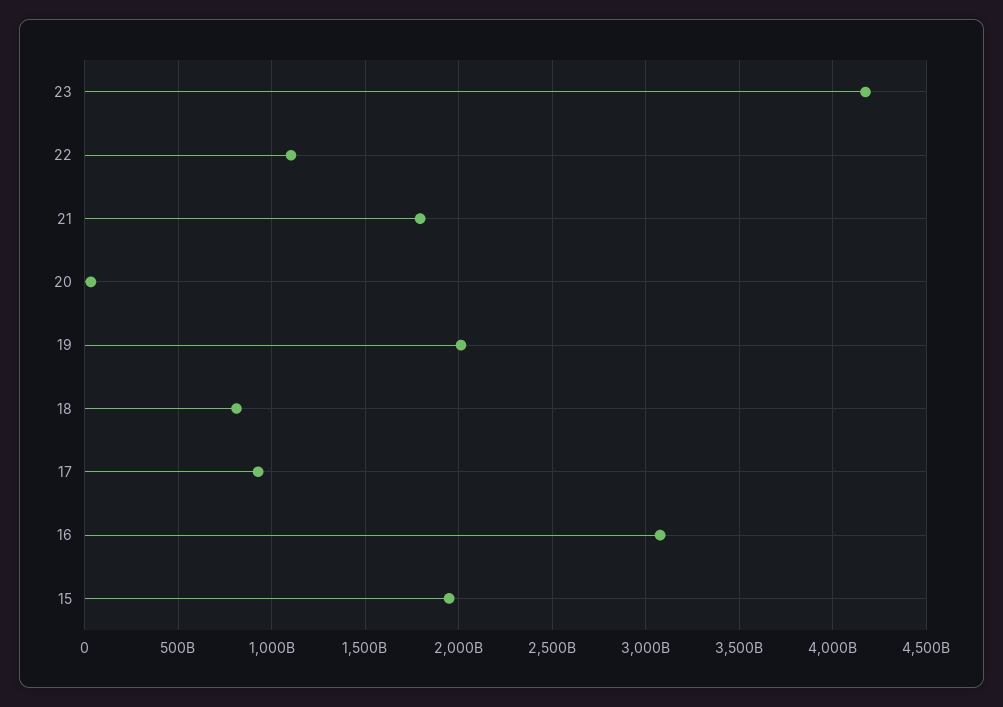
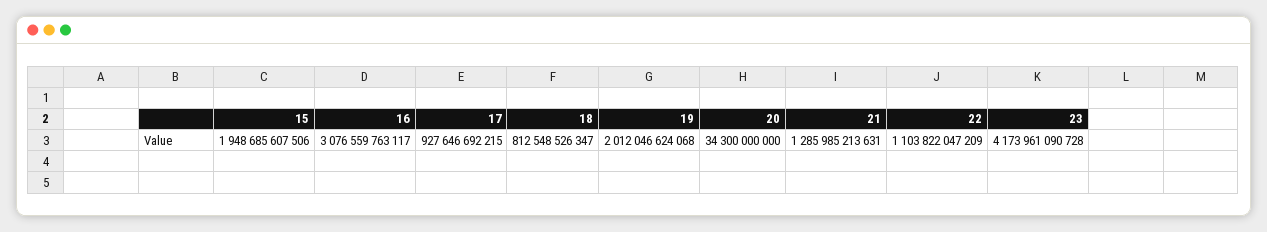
  {
    "23": 4173961090728,
    "22": 1103822047209,
-   "21": 1800000000000,
+   "21": 1285985213631,
    "20": 34300000000,
    "19": 2012046624068,
    "18": 812548526347,
    "17": 927646692215,
    "16": 3076559763117,
    "15": 1948685607506
  }

